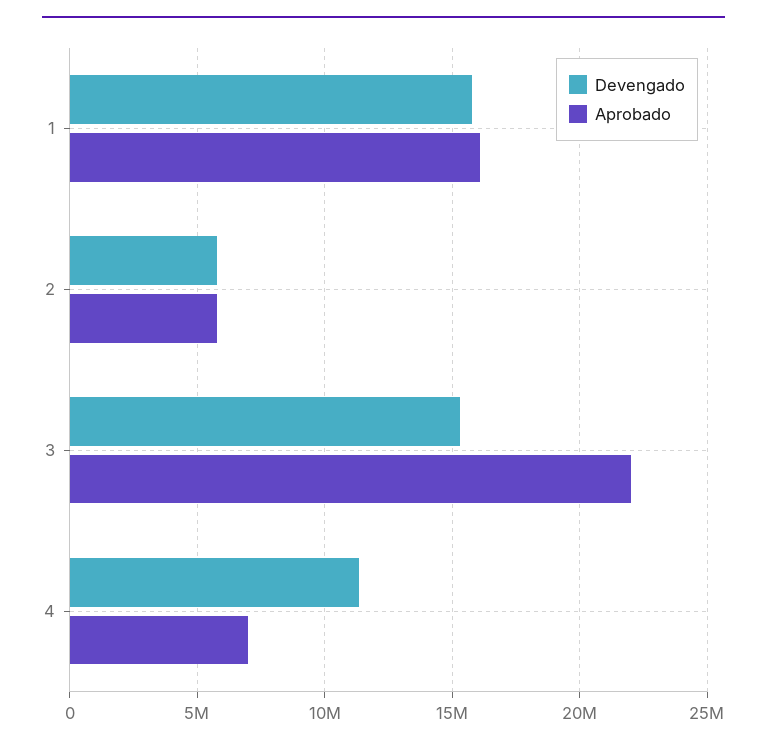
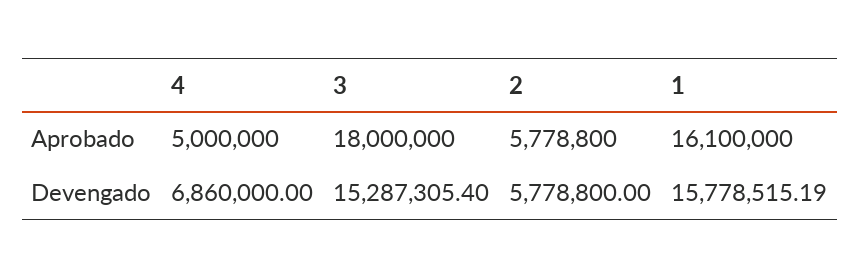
  {
    "Devengado": {
      "1": 15778515.19,
      "2": 5778800,
      "3": 15287305.4,
-     "4": 11500000
+     "4": 6860000
    },
    "Aprobado": {
      "1": 16100000,
      "2": 5778800,
-     "3": 22000000,
+     "3": 18000000,
-     "4": 7000000
+     "4": 5000000
    }
  }

